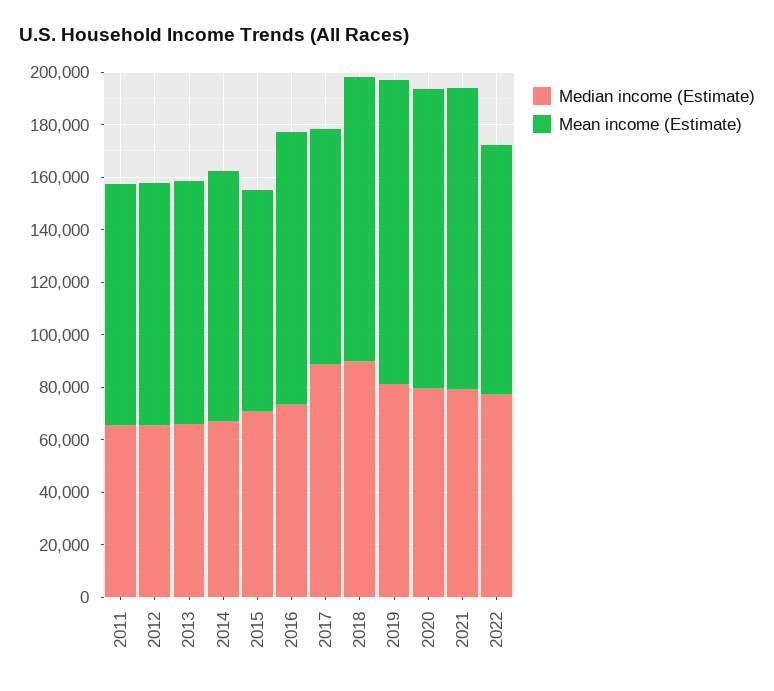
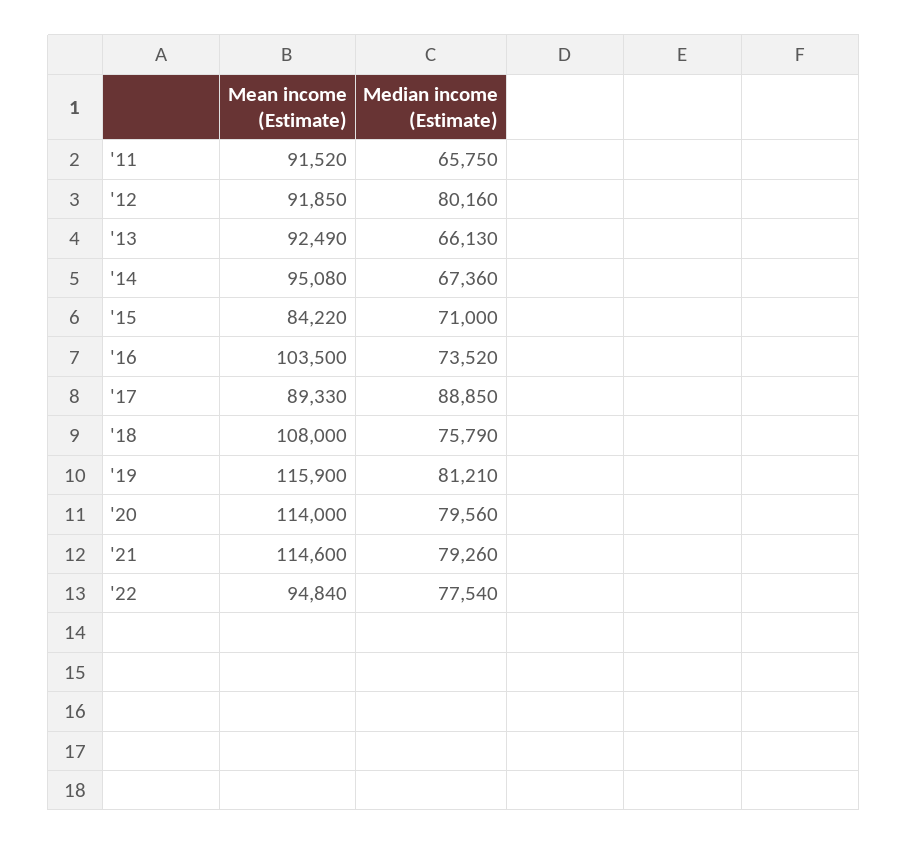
  {
    "Median income (Estimate)": {
      "2011": 65750,
-     "2012": 65000,
+     "2012": 80160,
      "2013": 66130,
      "2014": 67360,
      "2015": 71000,
      "2016": 73520,
      "2017": 88850,
-     "2018": 90000,
+     "2018": 75790,
      "2019": 81210,
      "2020": 79560,
      "2021": 79260,
      "2022": 77540
    },
    "Mean income (Estimate)": {
      "2011": 91520,
      "2012": 91850,
      "2013": 92490,
      "2014": 95080,
      "2015": 84220,
      "2016": 103500,
      "2017": 89330,
      "2018": 108000,
      "2019": 115900,
      "2020": 114000,
      "2021": 114600,
      "2022": 94840
    }
  }

